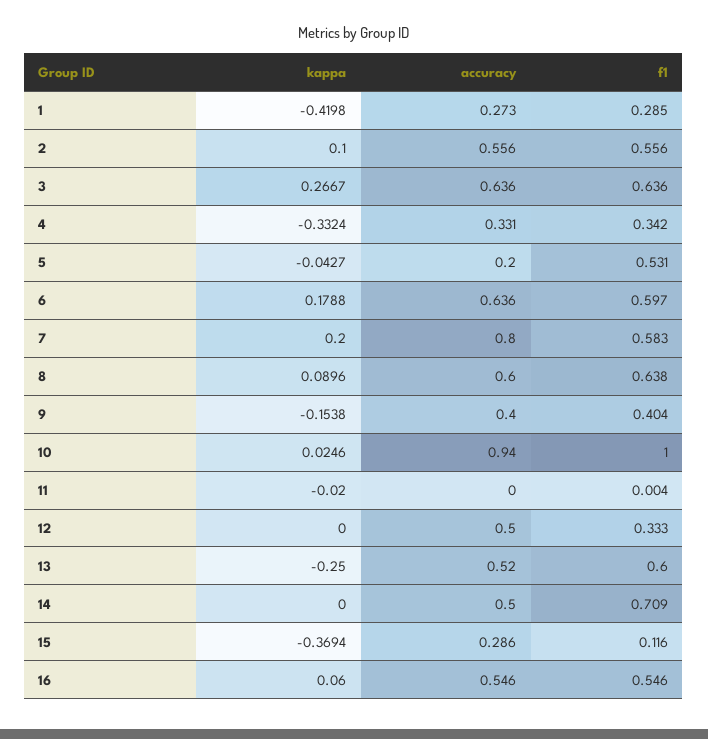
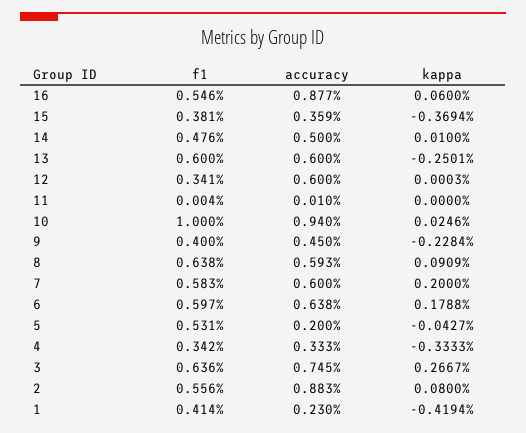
  {
    "kappa": {
-     "1": -0.4198,
+     "1": -0.4194,
-     "2": 0.1,
+     "2": 0.08,
      "3": 0.2667,
-     "4": -0.3324,
+     "4": -0.3333,
      "5": -0.0427,
      "6": 0.1788,
      "7": 0.2,
-     "8": 0.0896,
+     "8": 0.0909,
-     "9": -0.1538,
+     "9": -0.2284,
      "10": 0.0246,
-     "11": -0.02,
+     "11": 0,
-     "12": 0,
+     "12": 0.0003,
-     "13": -0.25,
+     "13": -0.2501,
-     "14": 0,
+     "14": 0.01,
      "15": -0.3694,
      "16": 0.06
    },
    "accuracy": {
-     "1": 0.273,
+     "1": 0.23,
-     "2": 0.556,
+     "2": 0.883,
-     "3": 0.636,
+     "3": 0.745,
-     "4": 0.331,
+     "4": 0.333,
      "5": 0.2,
-     "6": 0.636,
+     "6": 0.638,
-     "7": 0.8,
+     "7": 0.6,
-     "8": 0.6,
+     "8": 0.593,
-     "9": 0.4,
+     "9": 0.45,
      "10": 0.94,
-     "11": 0,
+     "11": 0.01,
-     "12": 0.5,
+     "12": 0.6,
-     "13": 0.52,
+     "13": 0.6,
      "14": 0.5,
-     "15": 0.286,
+     "15": 0.359,
-     "16": 0.546
+     "16": 0.877
    },
    "f1": {
-     "1": 0.285,
+     "1": 0.414,
      "2": 0.556,
      "3": 0.636,
      "4": 0.342,
      "5": 0.531,
      "6": 0.597,
      "7": 0.583,
      "8": 0.638,
-     "9": 0.404,
+     "9": 0.4,
      "10": 1,
      "11": 0.004,
-     "12": 0.333,
+     "12": 0.341,
      "13": 0.6,
-     "14": 0.709,
+     "14": 0.476,
-     "15": 0.116,
+     "15": 0.381,
      "16": 0.546
    }
  }

